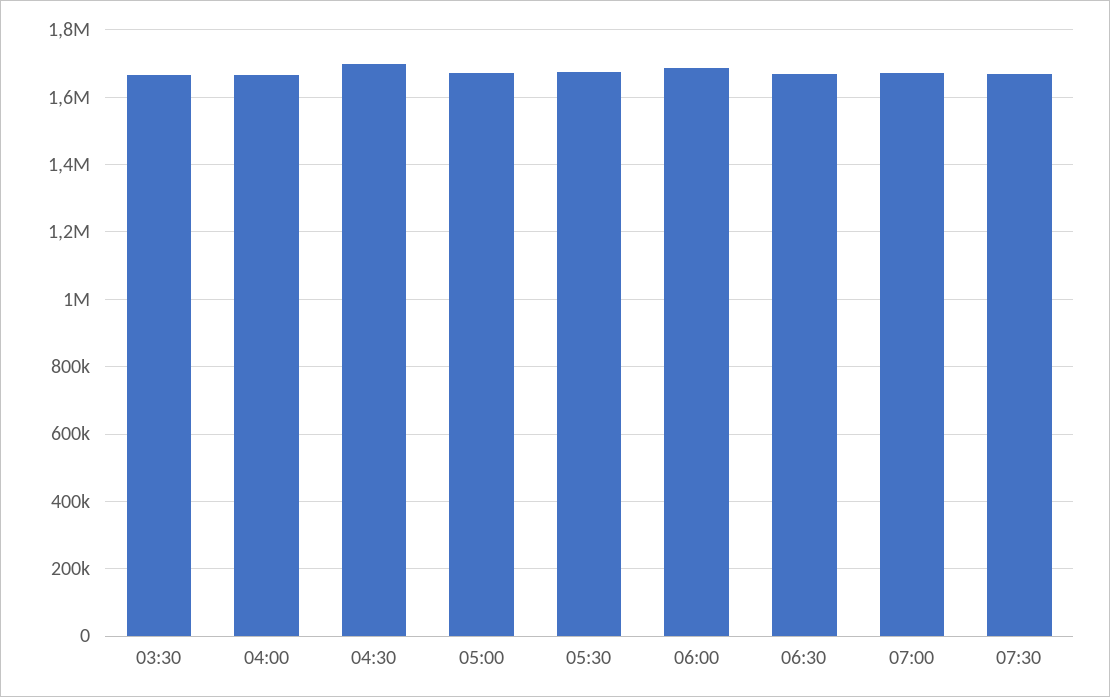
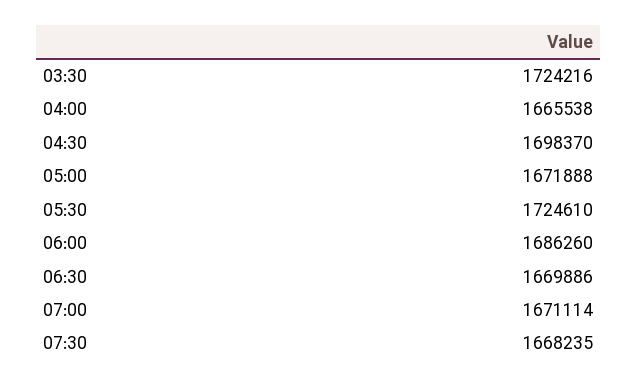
  {
-   "03:30": 1660000,
+   "03:30": 1724216,
    "04:00": 1665538,
    "04:30": 1698370,
    "05:00": 1671888,
-   "05:30": 1680000,
+   "05:30": 1724610,
    "06:00": 1686260,
    "06:30": 1669886,
    "07:00": 1671114,
    "07:30": 1668235
  }

